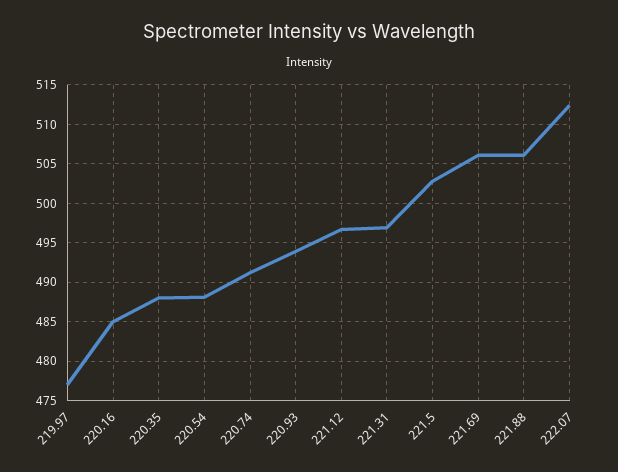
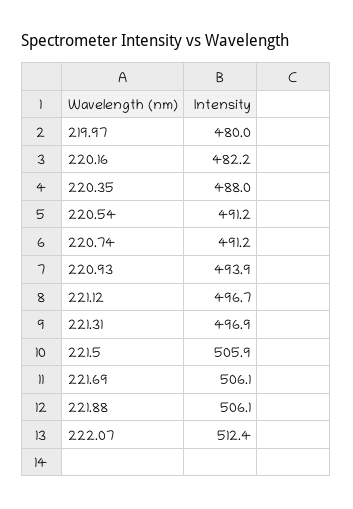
  {
-   "219.97": 477,
+   "219.97": 480,
-   "220.16": 485,
+   "220.16": 482.2,
    "220.35": 488,
-   "220.54": 488,
+   "220.54": 491.2,
    "220.74": 491.2,
    "220.93": 493.9,
    "221.12": 496.7,
    "221.31": 496.9,
-   "221.5": 503,
+   "221.5": 505.9,
    "221.69": 506.1,
    "221.88": 506.1,
    "222.07": 512.4
  }

